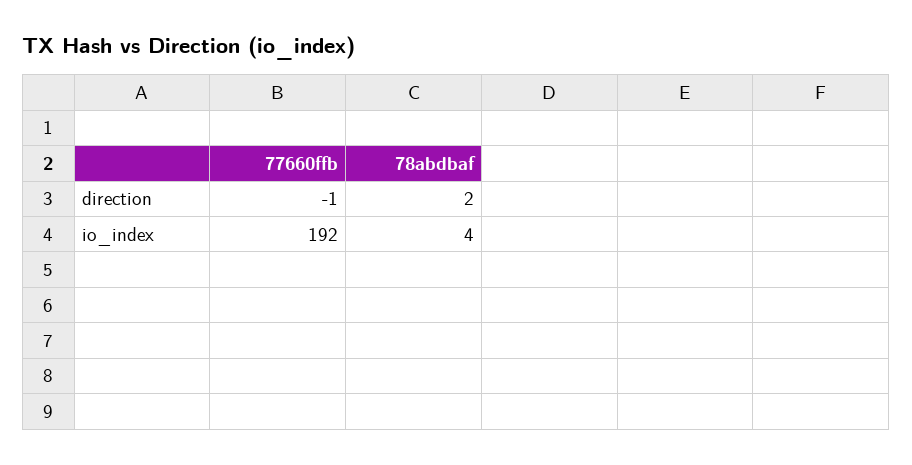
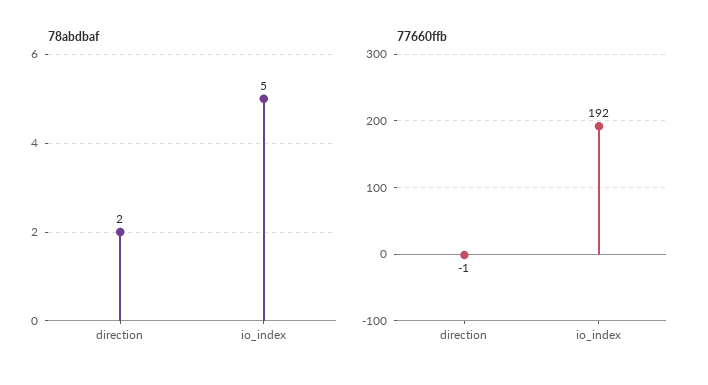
  {
    "77660ffb": {
      "direction": -1,
      "io_index": 192
    },
    "78abdbaf": {
      "direction": 2,
-     "io_index": 4
+     "io_index": 5
    }
  }

